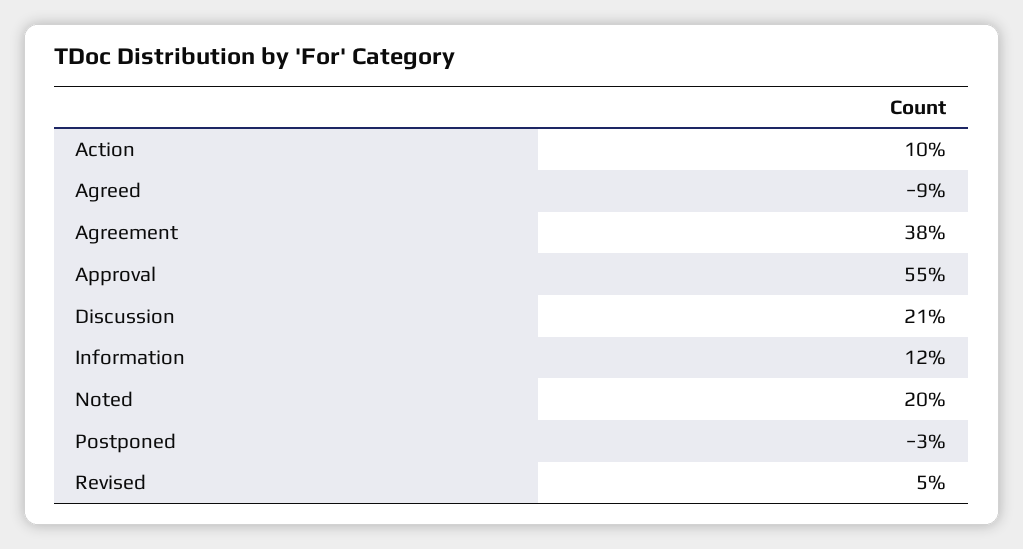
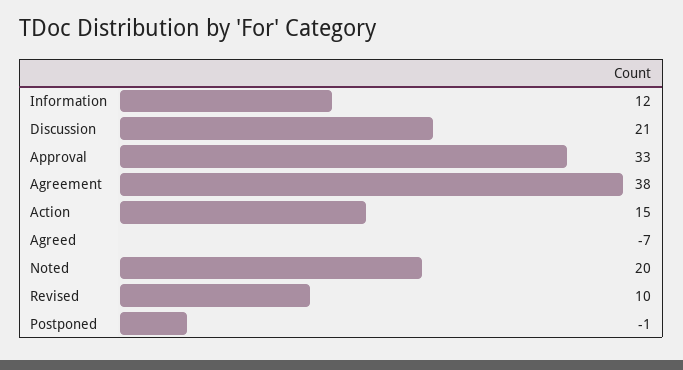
  {
-   "Action": 10,
+   "Action": 15,
-   "Agreed": -9,
+   "Agreed": -7,
    "Agreement": 38,
-   "Approval": 55,
+   "Approval": 33,
    "Discussion": 21,
    "Information": 12,
    "Noted": 20,
-   "Postponed": -3,
+   "Postponed": -1,
-   "Revised": 5
+   "Revised": 10
  }

